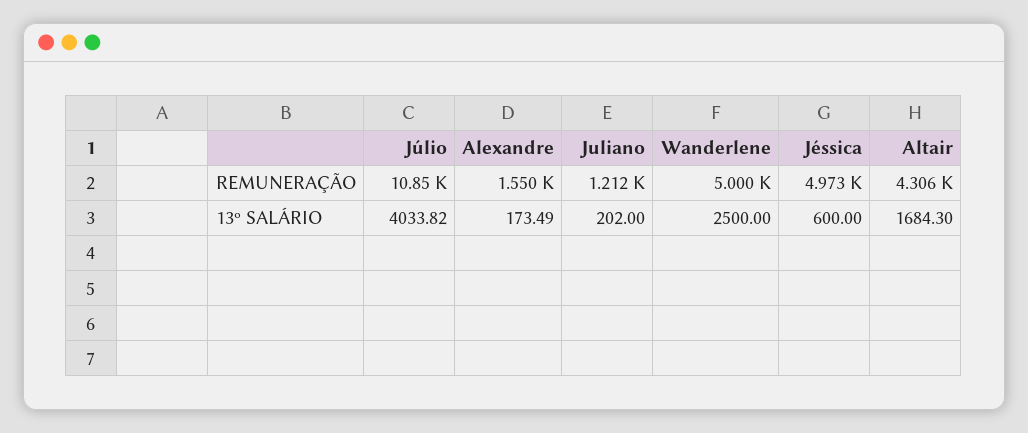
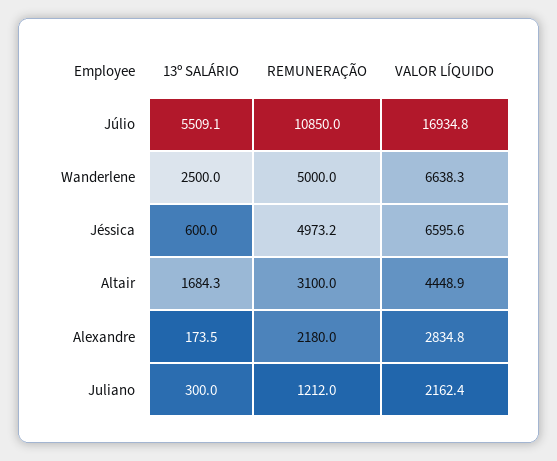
  {
    "Júlio": {
      "REMUNERAÇÃO": 10850,
-     "13º SALÁRIO": 4033.82
+     "13º SALÁRIO": 5509.1,
+     "VALOR LÍQUIDO": 16934.8
    },
    "Alexandre": {
-     "REMUNERAÇÃO": 1550,
+     "REMUNERAÇÃO": 2180,
-     "13º SALÁRIO": 173.49
+     "13º SALÁRIO": 173.49,
+     "VALOR LÍQUIDO": 2834.8
    },
    "Juliano": {
      "REMUNERAÇÃO": 1212,
-     "13º SALÁRIO": 202
+     "13º SALÁRIO": 300,
+     "VALOR LÍQUIDO": 2162.4
    },
    "Wanderlene": {
      "REMUNERAÇÃO": 5000,
-     "13º SALÁRIO": 2500
+     "13º SALÁRIO": 2500,
+     "VALOR LÍQUIDO": 6638.3
    },
    "Jéssica": {
      "REMUNERAÇÃO": 4973.2,
-     "13º SALÁRIO": 600
+     "13º SALÁRIO": 600,
+     "VALOR LÍQUIDO": 6595.6
    },
    "Altair": {
-     "REMUNERAÇÃO": 4306,
+     "REMUNERAÇÃO": 3100,
-     "13º SALÁRIO": 1684.3
+     "13º SALÁRIO": 1684.3,
+     "VALOR LÍQUIDO": 4448.9
    }
  }

